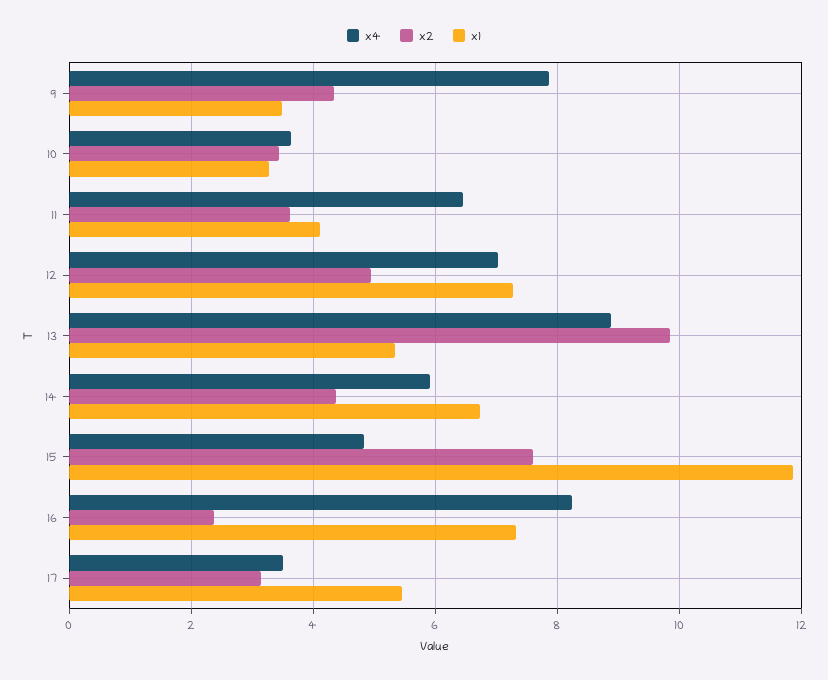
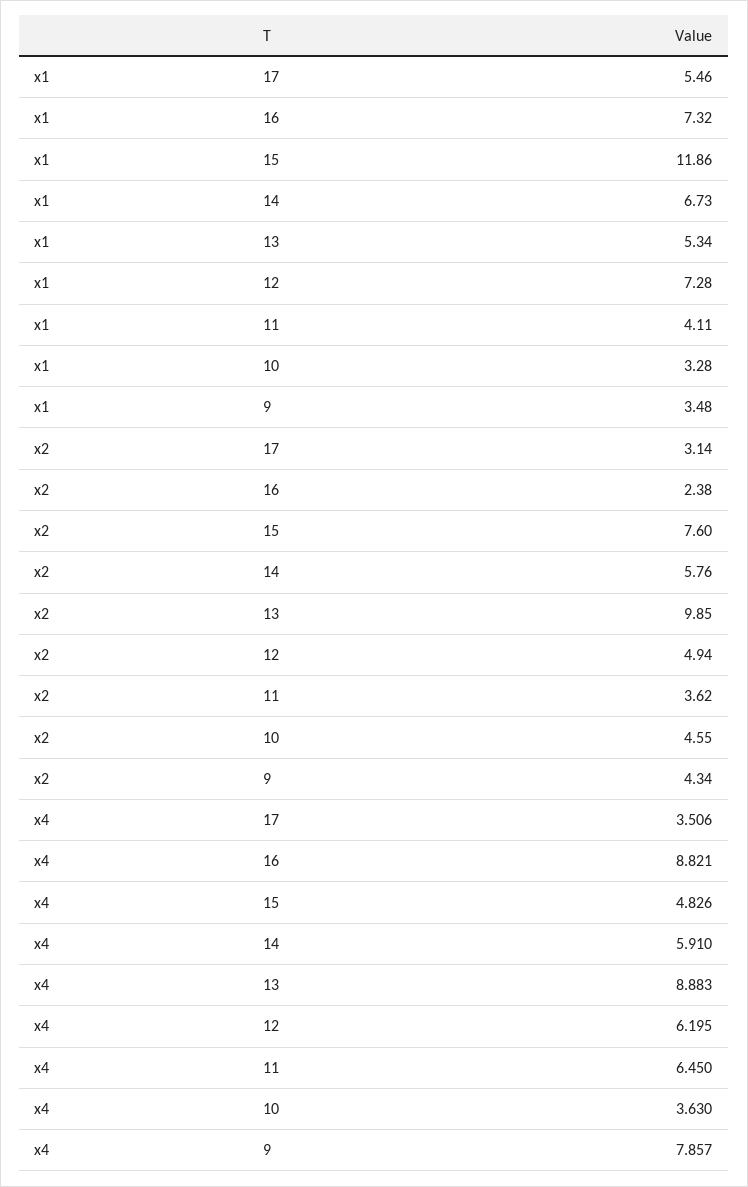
  {
    "x4": {
      "9": 7.857,
      "10": 3.63,
      "11": 6.45,
-     "12": 7,
+     "12": 6.195,
      "13": 8.883,
      "14": 5.91,
      "15": 4.826,
-     "16": 8.2,
+     "16": 8.821,
      "17": 3.506
    },
    "x2": {
      "9": 4.34,
-     "10": 3.4,
+     "10": 4.55,
      "11": 3.62,
      "12": 4.94,
      "13": 9.85,
-     "14": 4.4,
+     "14": 5.76,
      "15": 7.6,
      "16": 2.38,
      "17": 3.14
    },
    "x1": {
      "9": 3.48,
      "10": 3.28,
      "11": 4.11,
      "12": 7.28,
      "13": 5.34,
      "14": 6.73,
      "15": 11.86,
      "16": 7.32,
      "17": 5.46
    }
  }

